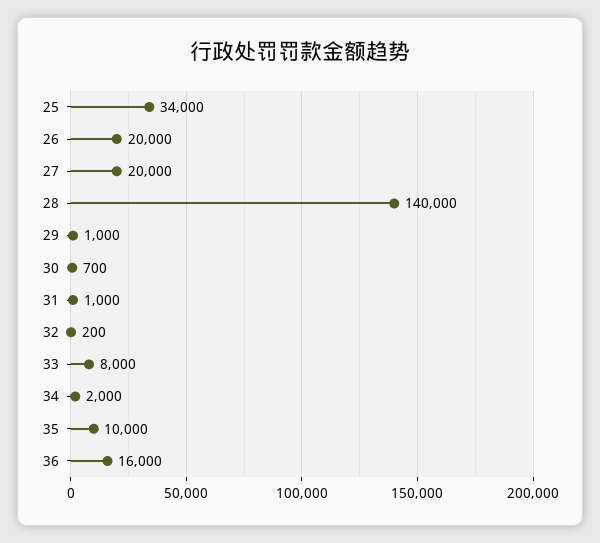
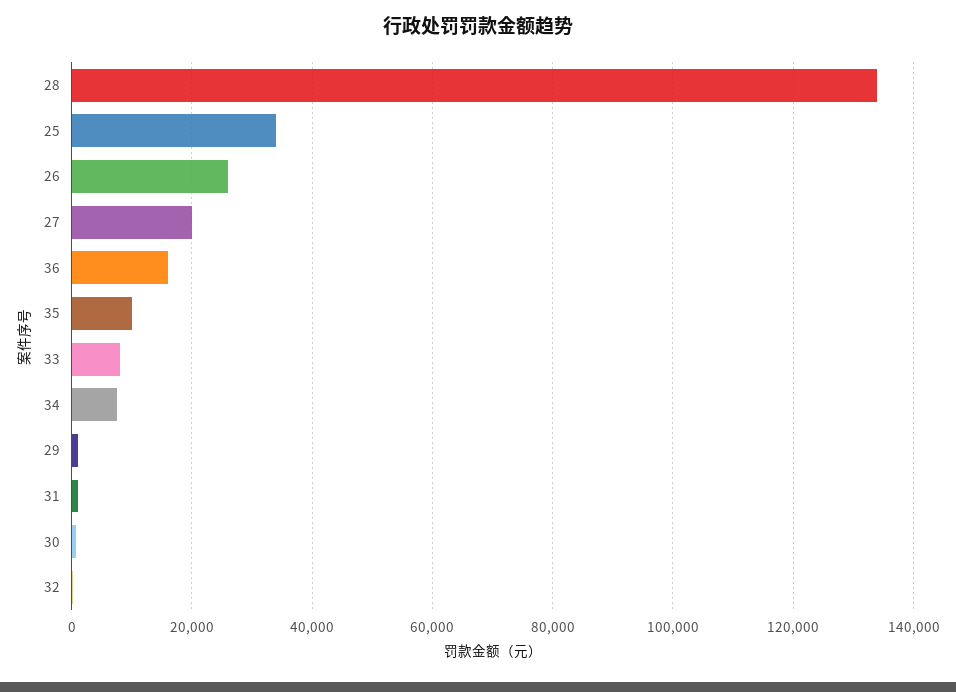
  {
    "25": 34000,
-   "26": 20000,
+   "26": 26000,
    "27": 20000,
-   "28": 140000,
+   "28": 134000,
    "29": 1000,
    "30": 700,
    "31": 1000,
    "32": 200,
    "33": 8000,
-   "34": 2000,
+   "34": 8000,
    "35": 10000,
    "36": 16000
  }

